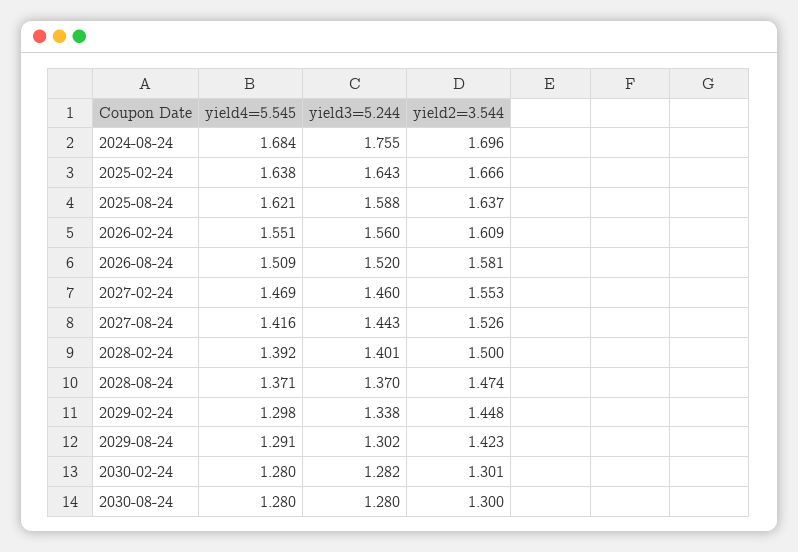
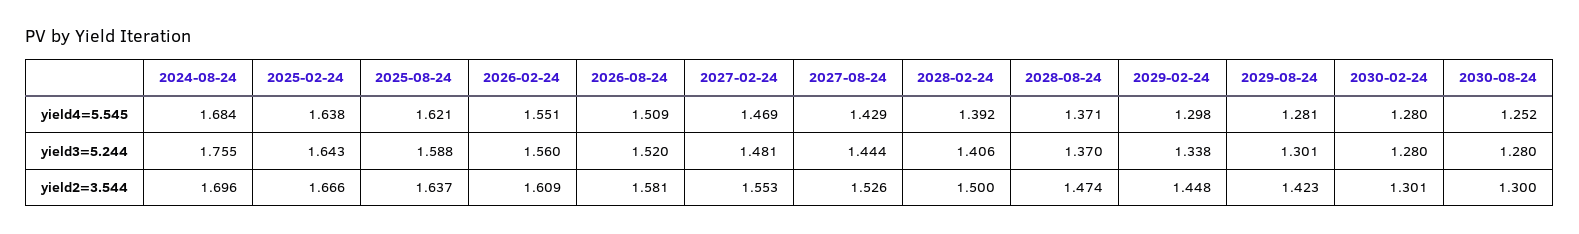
  {
    "yield4=5.545": {
      "2024-08-24": 1.684,
      "2025-02-24": 1.638,
      "2025-08-24": 1.621,
      "2026-02-24": 1.551,
      "2026-08-24": 1.509,
      "2027-02-24": 1.469,
-     "2027-08-24": 1.416,
+     "2027-08-24": 1.429,
      "2028-02-24": 1.392,
      "2028-08-24": 1.371,
      "2029-02-24": 1.298,
-     "2029-08-24": 1.291,
+     "2029-08-24": 1.281,
      "2030-02-24": 1.28,
-     "2030-08-24": 1.28
+     "2030-08-24": 1.252
    },
    "yield3=5.244": {
      "2024-08-24": 1.755,
      "2025-02-24": 1.643,
      "2025-08-24": 1.588,
      "2026-02-24": 1.56,
      "2026-08-24": 1.52,
-     "2027-02-24": 1.46,
+     "2027-02-24": 1.481,
-     "2027-08-24": 1.443,
+     "2027-08-24": 1.444,
-     "2028-02-24": 1.401,
+     "2028-02-24": 1.406,
      "2028-08-24": 1.37,
      "2029-02-24": 1.338,
-     "2029-08-24": 1.302,
+     "2029-08-24": 1.301,
-     "2030-02-24": 1.282,
+     "2030-02-24": 1.28,
      "2030-08-24": 1.28
    },
    "yield2=3.544": {
      "2024-08-24": 1.696,
      "2025-02-24": 1.666,
      "2025-08-24": 1.637,
      "2026-02-24": 1.609,
      "2026-08-24": 1.581,
      "2027-02-24": 1.553,
      "2027-08-24": 1.526,
      "2028-02-24": 1.5,
      "2028-08-24": 1.474,
      "2029-02-24": 1.448,
      "2029-08-24": 1.423,
      "2030-02-24": 1.301,
      "2030-08-24": 1.3
    }
  }

